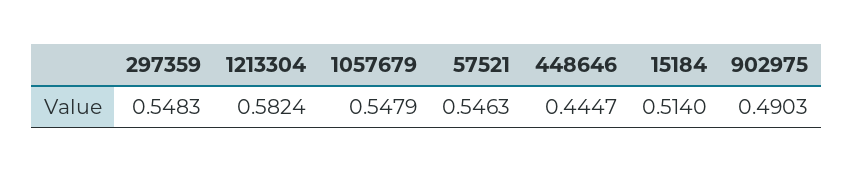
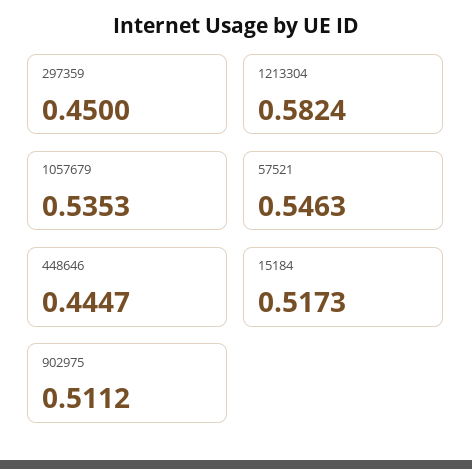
  {
-   "297359": 0.5483,
+   "297359": 0.45,
    "1213304": 0.5824,
-   "1057679": 0.5479,
+   "1057679": 0.5353,
    "57521": 0.5463,
    "448646": 0.4447,
-   "15184": 0.514,
+   "15184": 0.5173,
-   "902975": 0.4903
+   "902975": 0.5112
  }

